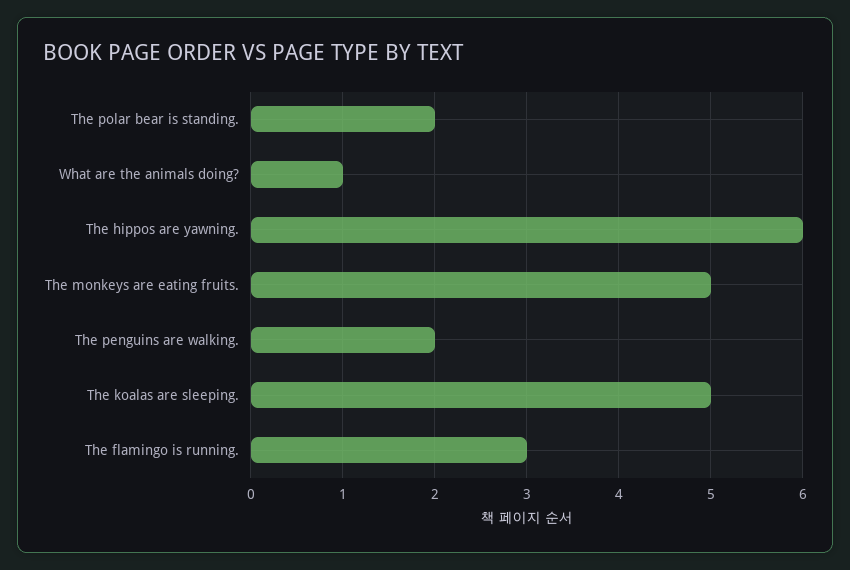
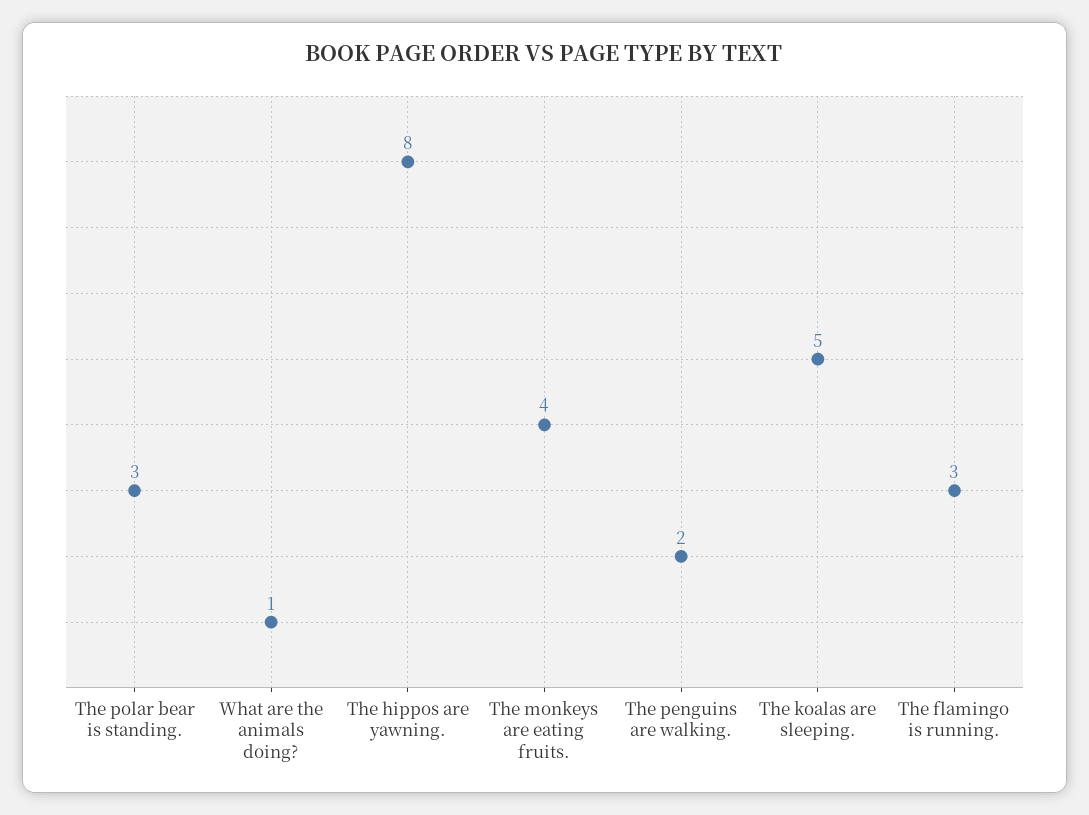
  {
-   "The polar bear is standing.": 2,
+   "The polar bear is standing.": 3,
    "What are the animals doing?": 1,
-   "The hippos are yawning.": 6,
+   "The hippos are yawning.": 8,
-   "The monkeys are eating fruits.": 5,
+   "The monkeys are eating fruits.": 4,
    "The penguins are walking.": 2,
    "The koalas are sleeping.": 5,
    "The flamingo is running.": 3
  }

